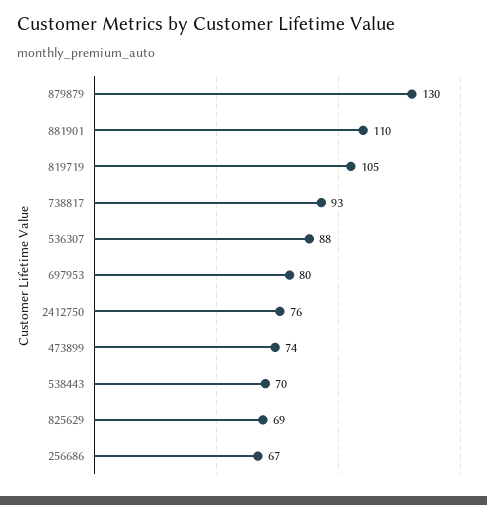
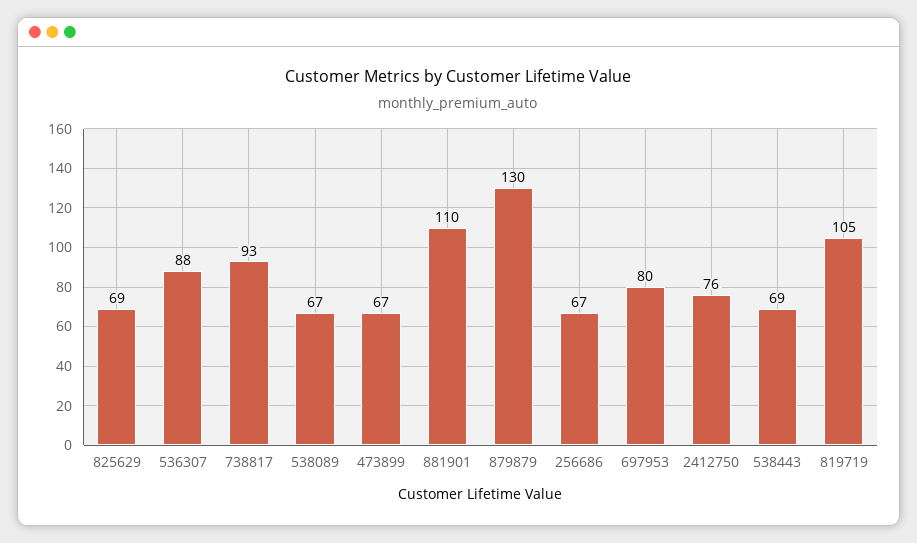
  {
    "879879": 130,
    "881901": 110,
    "819719": 105,
    "738817": 93,
    "536307": 88,
    "697953": 80,
    "2412750": 76,
-   "473899": 74,
+   "473899": 67,
-   "538443": 70,
+   "538443": 69,
    "825629": 69,
-   "256686": 67
+   "256686": 67,
+   "538089": 67
  }

